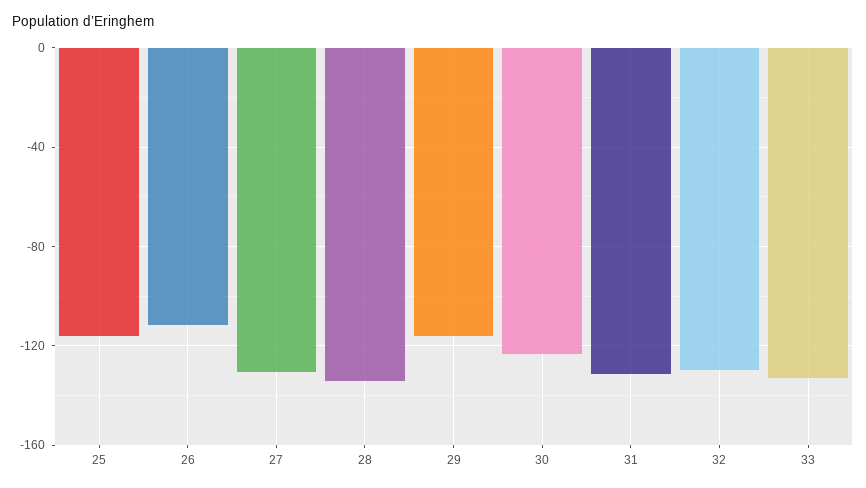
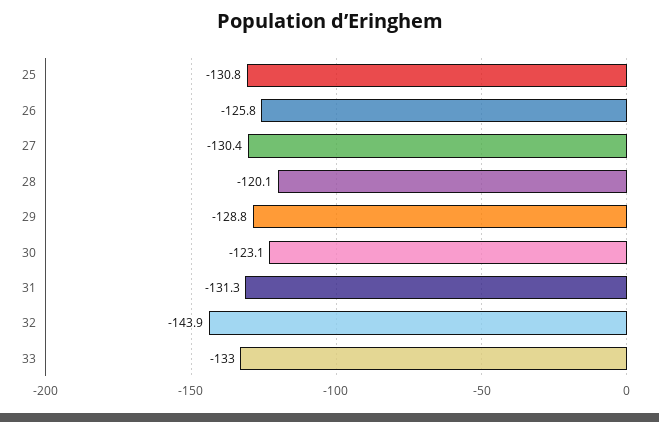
  {
-   "25": -115,
+   "25": -130.8,
-   "26": -110,
+   "26": -125.8,
    "27": -130.4,
-   "28": -135,
+   "28": -120.1,
-   "29": -115,
+   "29": -128.8,
    "30": -123.1,
    "31": -131.3,
-   "32": -130,
+   "32": -143.9,
    "33": -133
  }

